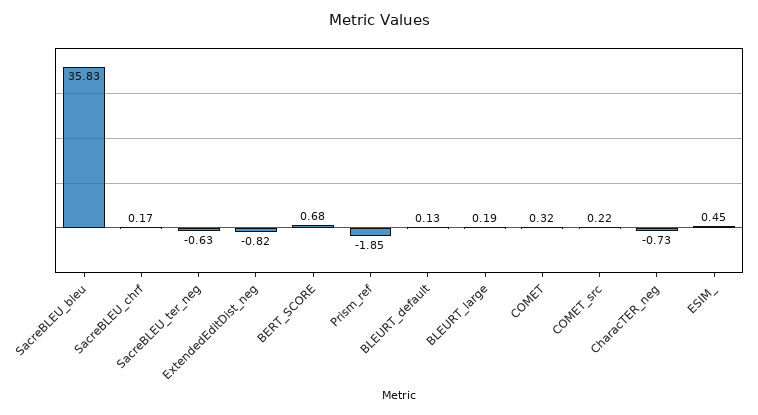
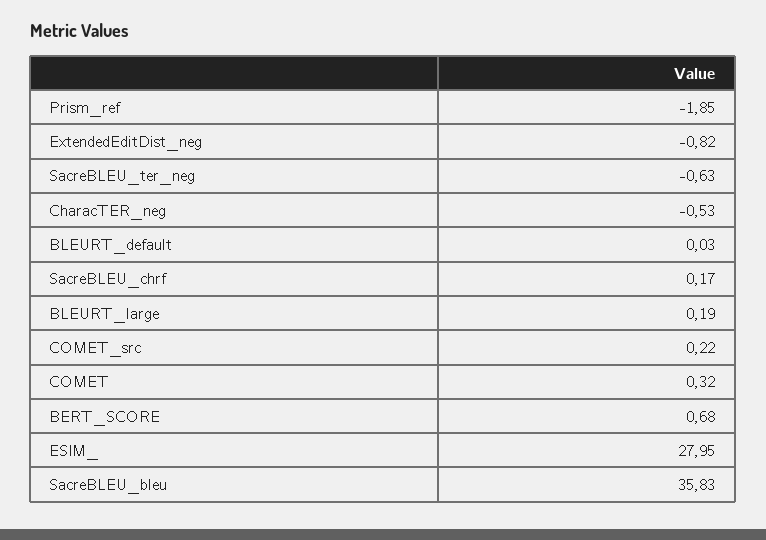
  {
    "SacreBLEU_bleu": 35.83,
    "SacreBLEU_chrf": 0.17,
    "SacreBLEU_ter_neg": -0.63,
    "ExtendedEditDist_neg": -0.82,
    "BERT_SCORE": 0.68,
    "Prism_ref": -1.85,
-   "BLEURT_default": 0.13,
+   "BLEURT_default": 0.03,
    "BLEURT_large": 0.19,
    "COMET": 0.32,
    "COMET_src": 0.22,
-   "CharacTER_neg": -0.73,
+   "CharacTER_neg": -0.53,
-   "ESIM_": 0.45
+   "ESIM_": 27.95
  }

